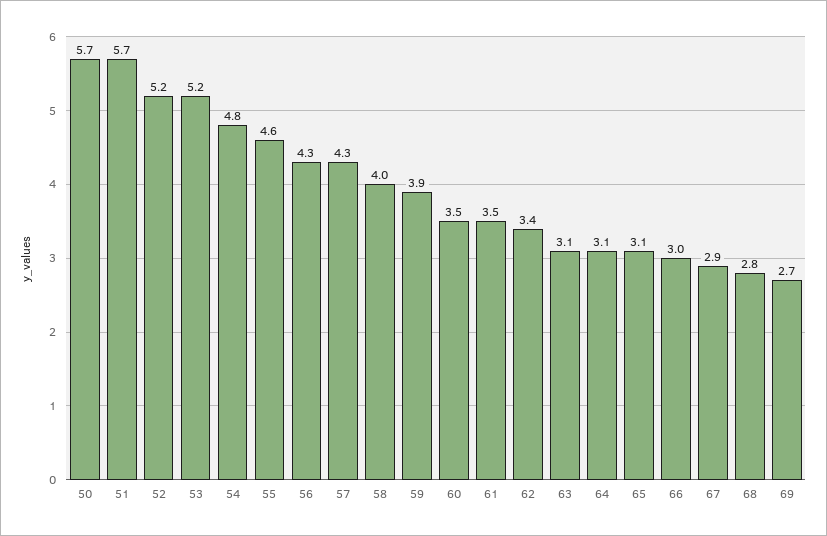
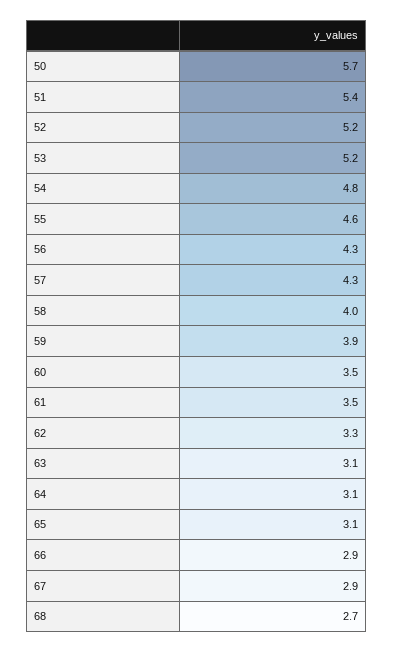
  {
    "50": 5.7,
-   "51": 5.7,
+   "51": 5.4,
    "52": 5.2,
    "53": 5.2,
    "54": 4.8,
    "55": 4.6,
    "56": 4.3,
    "57": 4.3,
    "58": 4,
    "59": 3.9,
    "60": 3.5,
    "61": 3.5,
-   "62": 3.4,
+   "62": 3.3,
    "63": 3.1,
    "64": 3.1,
    "65": 3.1,
-   "66": 3,
+   "66": 2.9,
    "67": 2.9,
-   "68": 2.8,
+   "68": 2.7
-   "69": 2.7
  }

